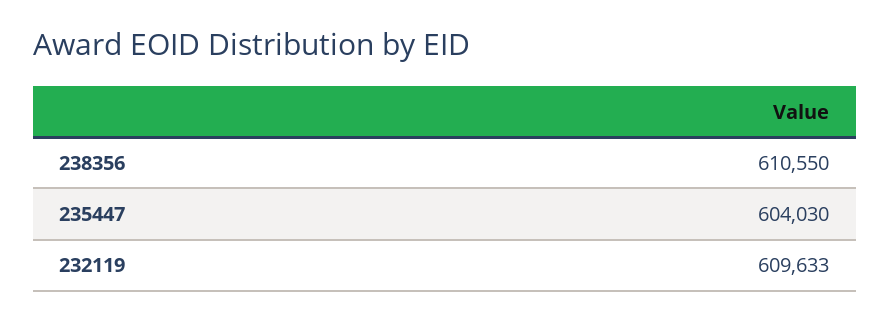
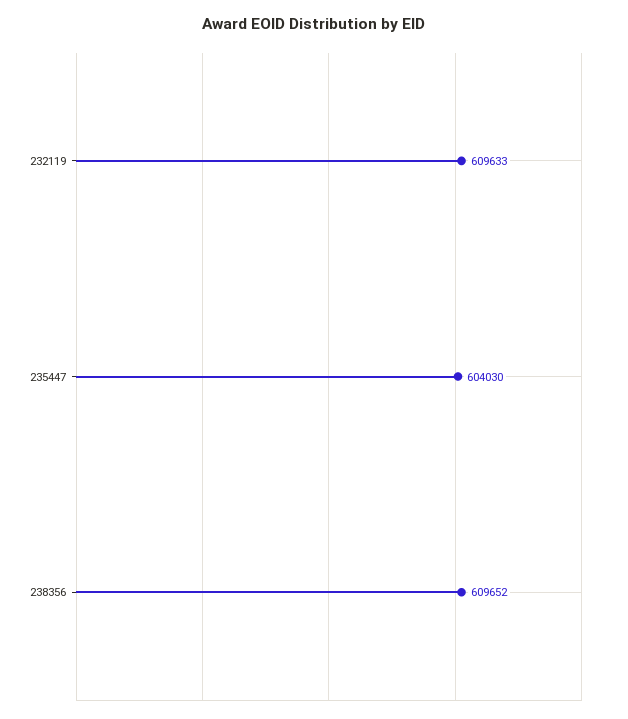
  {
-   "238356": 610550,
+   "238356": 609652,
    "235447": 604030,
    "232119": 609633
  }

